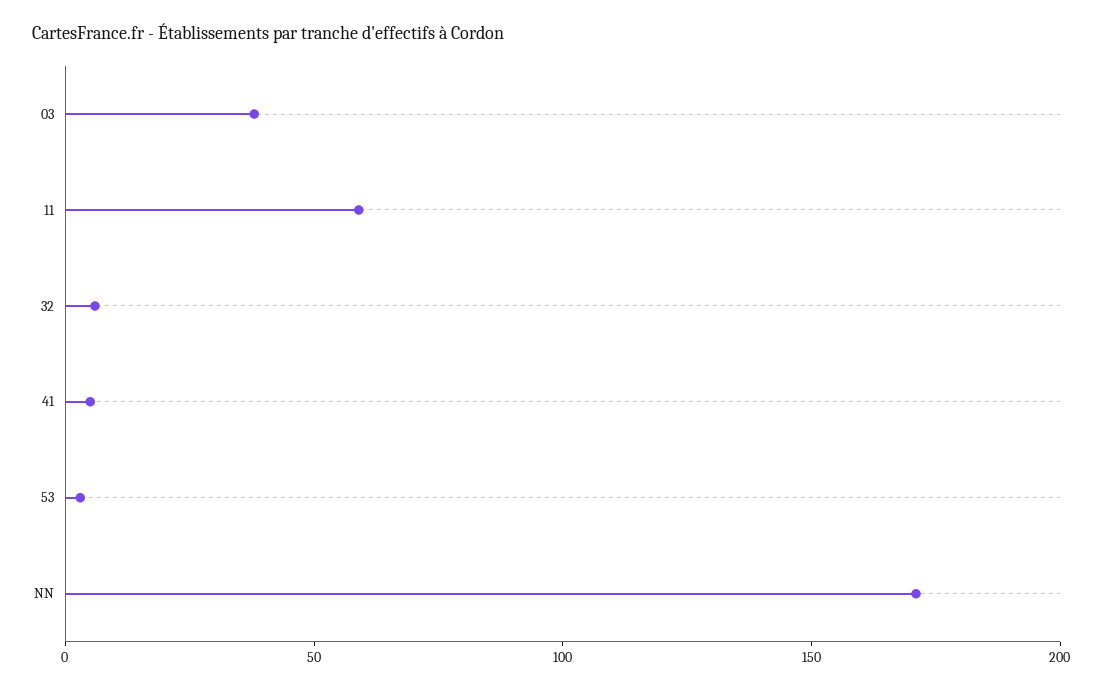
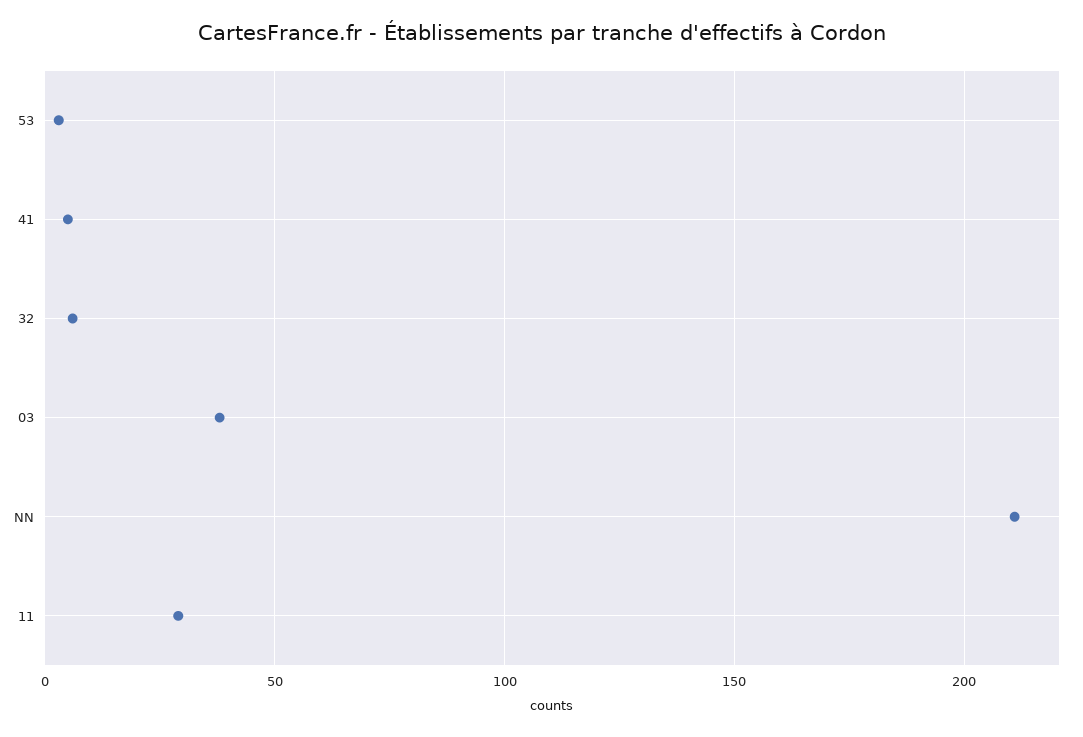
  {
    "03": 40,
-   "11": 60,
+   "11": 30,
    "32": 5,
    "41": 5,
    "53": 5,
-   "NN": 170
+   "NN": 210
  }

